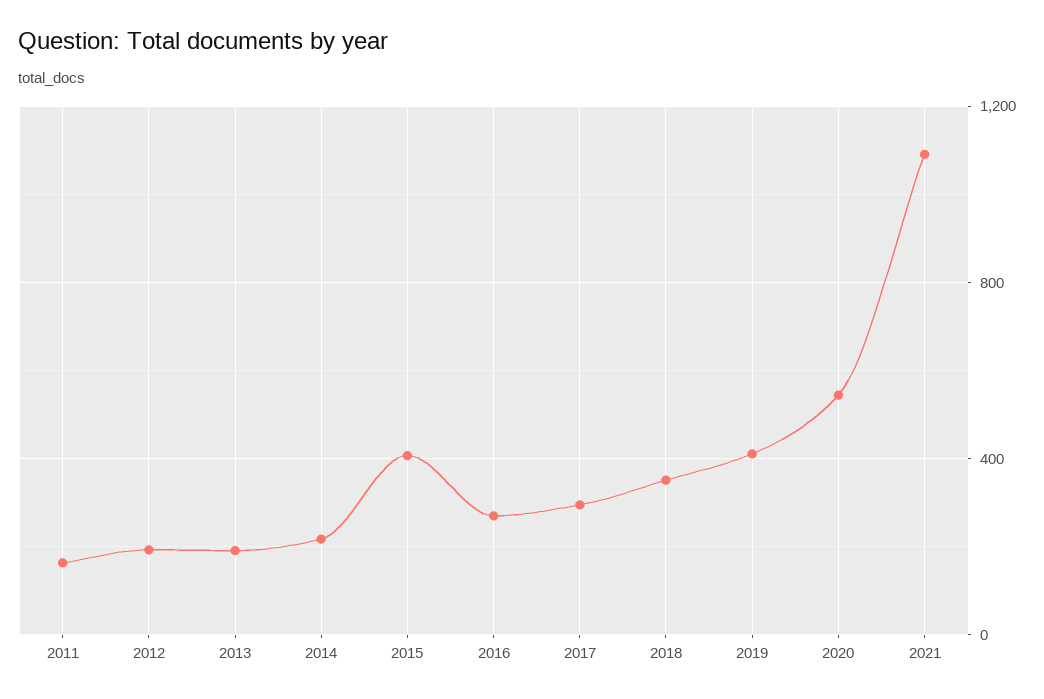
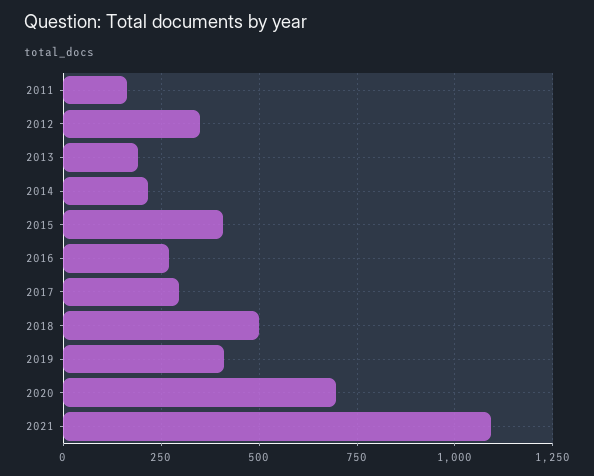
  {
    "2011": 175,
-   "2012": 200,
+   "2012": 350,
    "2013": 200,
    "2014": 225,
    "2015": 400,
    "2016": 275,
    "2017": 300,
-   "2018": 350,
+   "2018": 500,
    "2019": 400,
-   "2020": 550,
+   "2020": 700,
    "2021": 1100
  }

